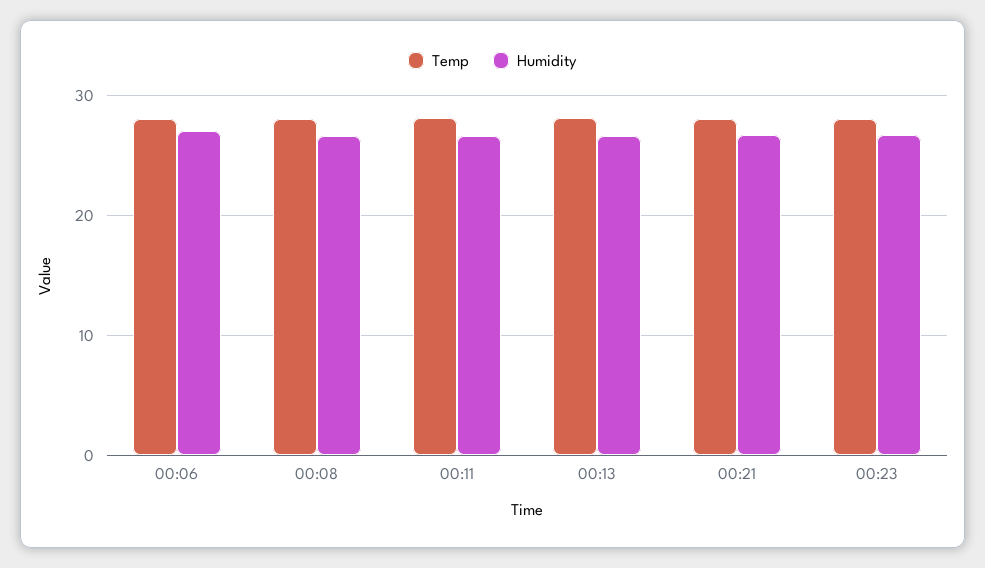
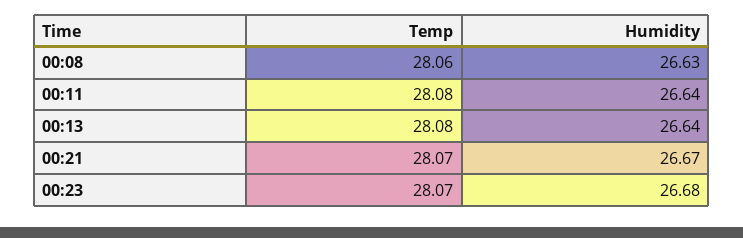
  {
    "Temp": {
-     "00:06": 28,
      "00:08": 28.06,
      "00:11": 28.08,
      "00:13": 28.08,
      "00:21": 28.07,
      "00:23": 28.07
    },
    "Humidity": {
-     "00:06": 27,
      "00:08": 26.63,
      "00:11": 26.64,
      "00:13": 26.64,
      "00:21": 26.67,
      "00:23": 26.68
    }
  }

